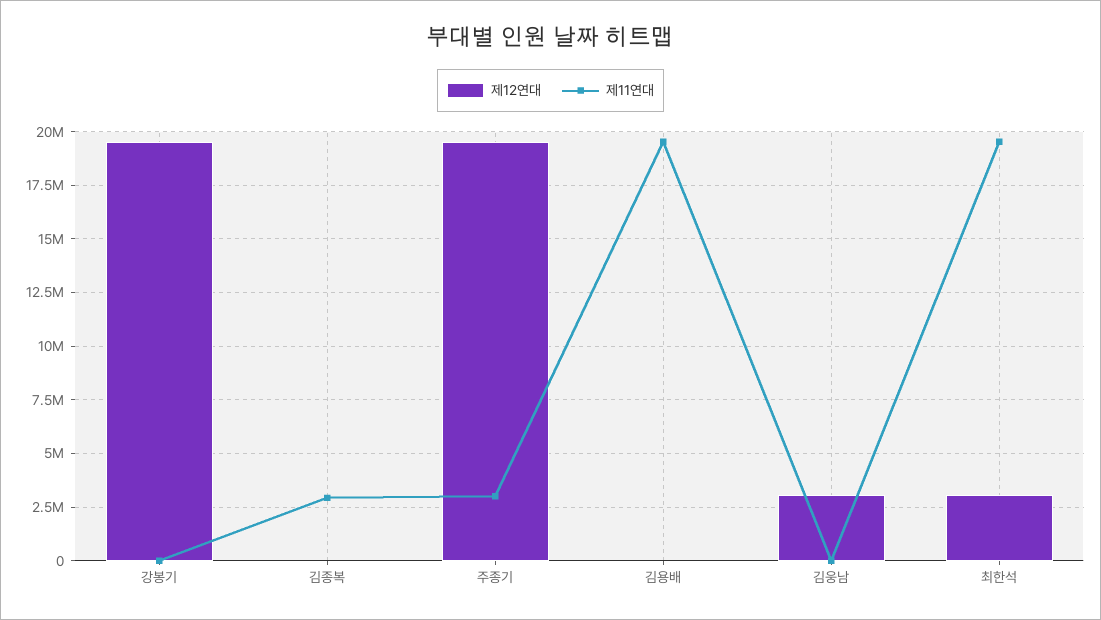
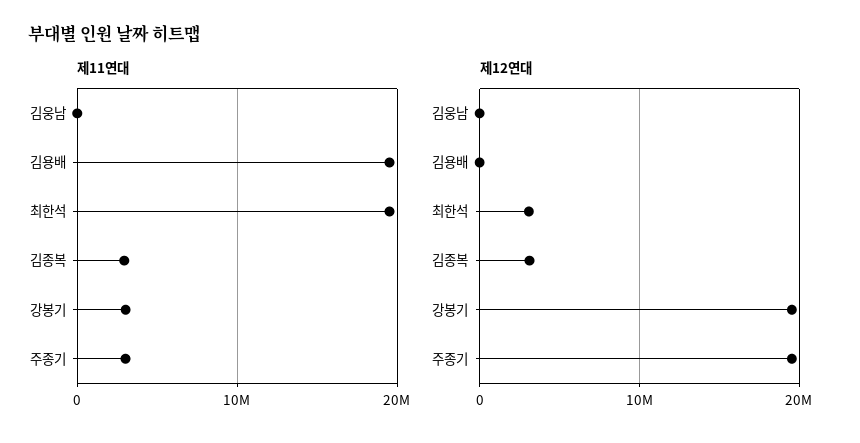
  {
    "제12연대": {
      "강봉기": 19500000,
-     "김종복": 0,
+     "김종복": 3000000,
      "주종기": 19500000,
      "김용배": 0,
-     "김웅남": 3000000,
+     "김웅남": 0,
      "최한석": 3000000
    },
    "제11연대": {
-     "강봉기": 0,
+     "강봉기": 3000000,
      "김종복": 3000000,
      "주종기": 3000000,
      "김용배": 19500000,
      "김웅남": 0,
      "최한석": 19500000
    }
  }

